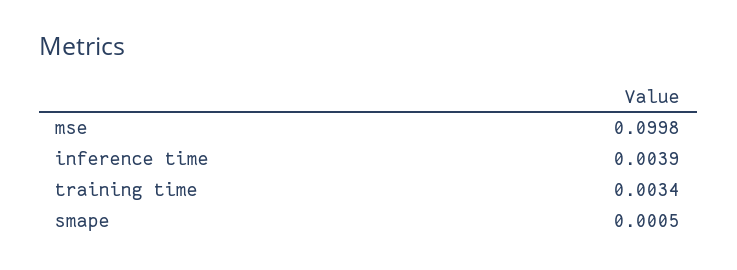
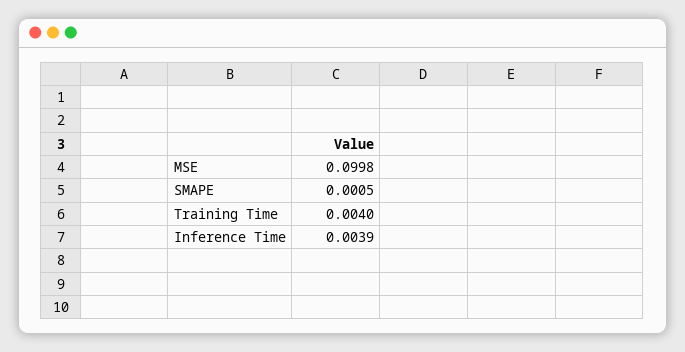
  {
    "mse": 0.0998,
    "inference time": 0.0039,
-   "training time": 0.0034,
+   "training time": 0.004,
    "smape": 0.0005
  }

